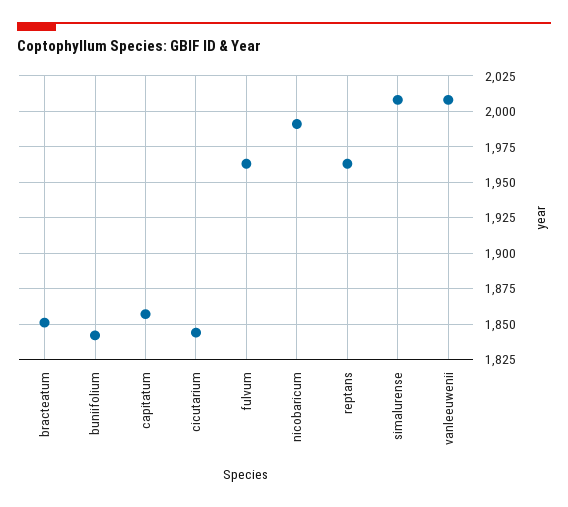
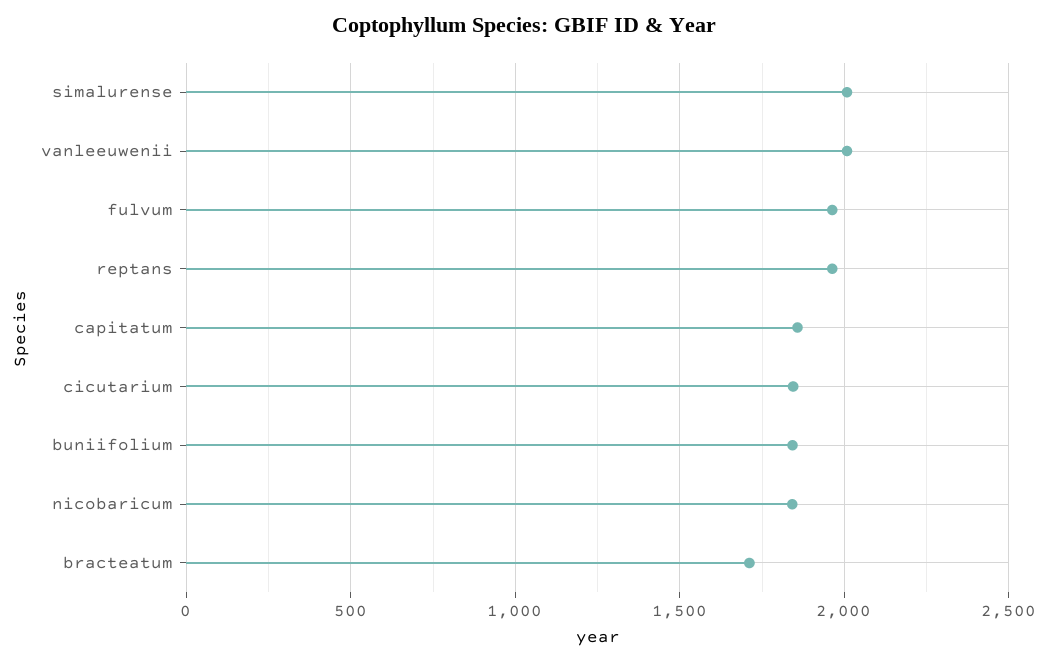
  {
-   "bracteatum": 1850,
+   "bracteatum": 1700,
    "buniifolium": 1840,
    "capitatum": 1855,
    "cicutarium": 1845,
    "fulvum": 1965,
-   "nicobaricum": 1990,
+   "nicobaricum": 1850,
    "reptans": 1965,
    "simalurense": 2010,
    "vanleeuwenii": 2010
  }

